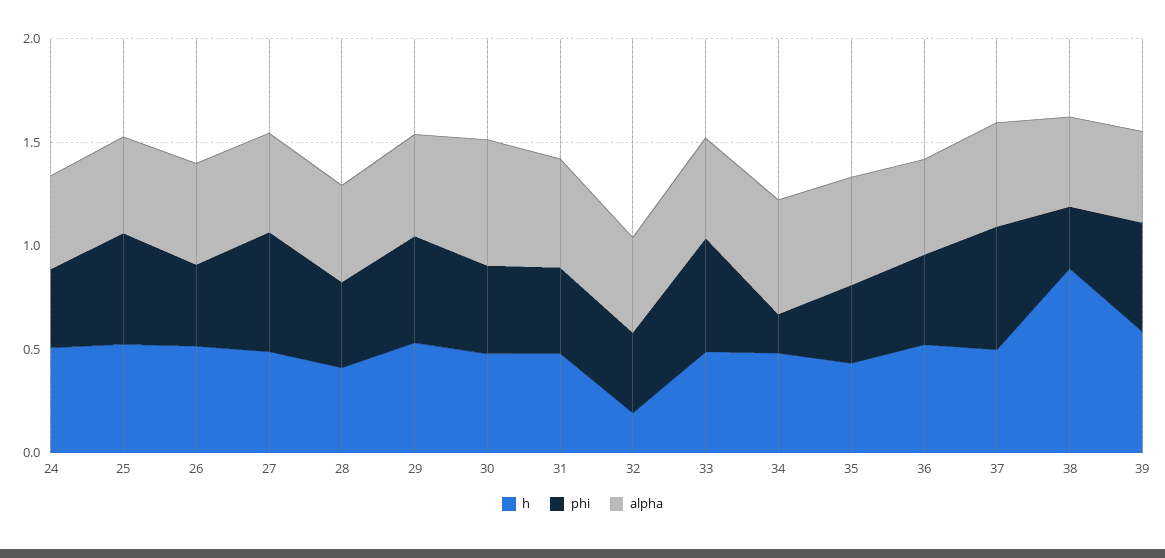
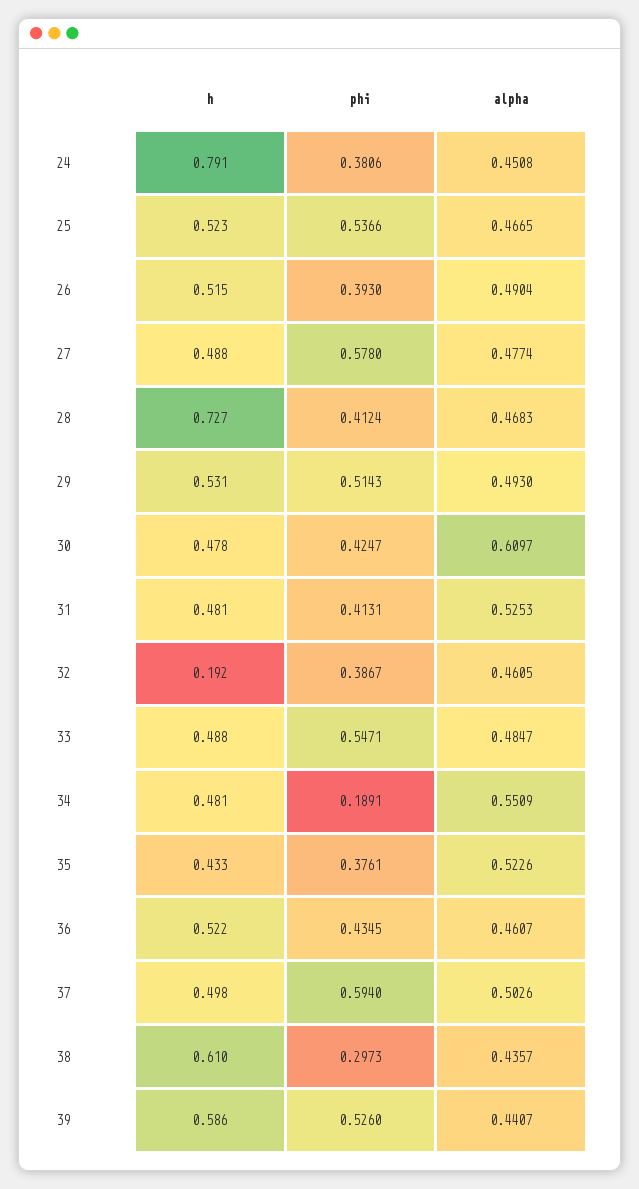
  {
    "h": {
-     "24": 0.5,
+     "24": 0.791,
      "25": 0.523,
      "26": 0.515,
      "27": 0.488,
-     "28": 0.4,
+     "28": 0.727,
      "29": 0.531,
      "30": 0.478,
      "31": 0.481,
      "32": 0.192,
      "33": 0.488,
      "34": 0.481,
      "35": 0.433,
      "36": 0.522,
      "37": 0.498,
-     "38": 0.9,
+     "38": 0.61,
      "39": 0.586
    },
    "phi": {
      "24": 0.3806,
      "25": 0.5366,
      "26": 0.393,
      "27": 0.578,
      "28": 0.4124,
      "29": 0.5143,
      "30": 0.4247,
      "31": 0.4131,
      "32": 0.3867,
      "33": 0.5471,
      "34": 0.1891,
      "35": 0.3761,
      "36": 0.4345,
      "37": 0.594,
      "38": 0.2973,
      "39": 0.526
    },
    "alpha": {
      "24": 0.4508,
      "25": 0.4665,
      "26": 0.4904,
      "27": 0.4774,
      "28": 0.4683,
      "29": 0.493,
      "30": 0.6097,
      "31": 0.5253,
      "32": 0.4605,
      "33": 0.4847,
      "34": 0.5509,
      "35": 0.5226,
      "36": 0.4607,
      "37": 0.5026,
      "38": 0.4357,
      "39": 0.4407
    }
  }

